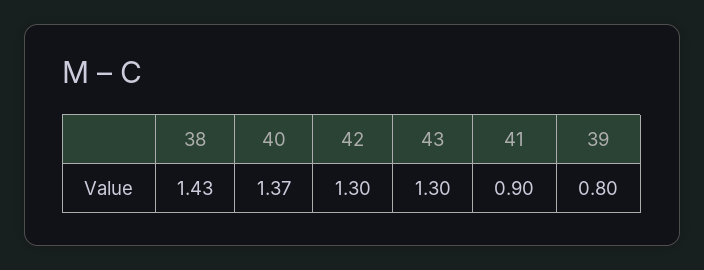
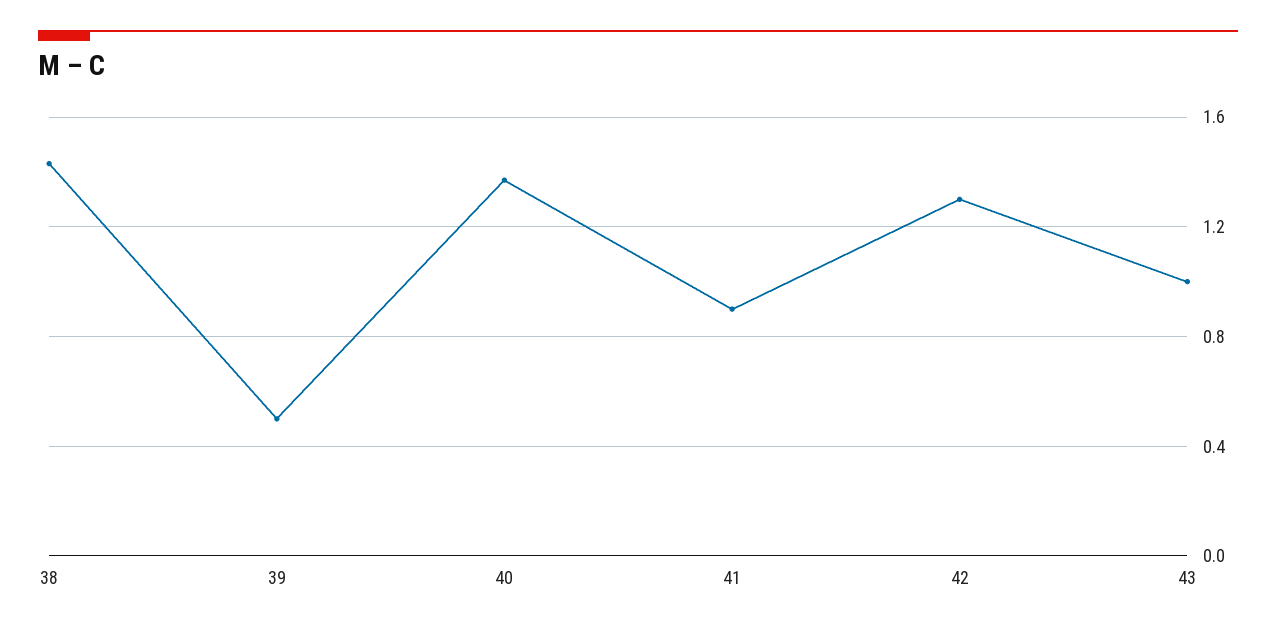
  {
    "38": 1.43,
    "40": 1.37,
    "42": 1.3,
-   "43": 1.3,
+   "43": 1,
    "41": 0.9,
-   "39": 0.8
+   "39": 0.5
  }

